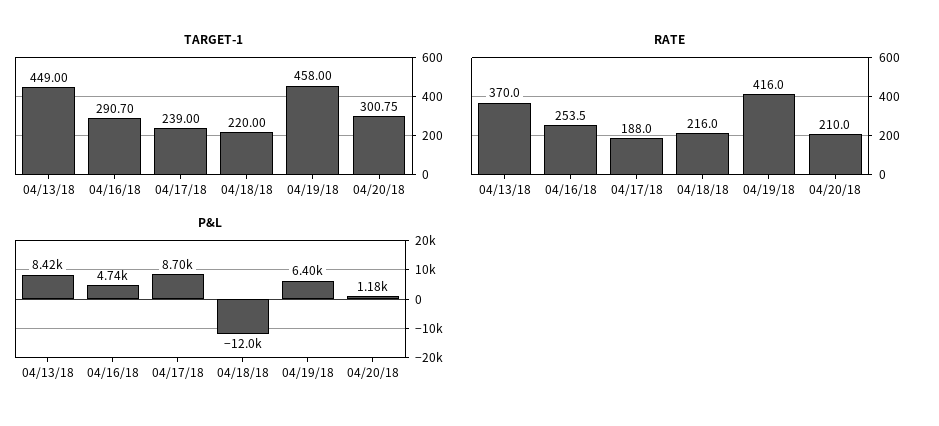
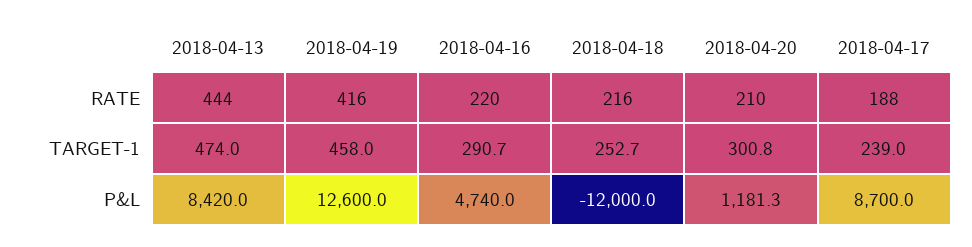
  {
    "TARGET-1": {
-     "04/13/18": 449,
+     "04/13/18": 474,
      "04/16/18": 290.7,
      "04/17/18": 239,
-     "04/18/18": 220,
+     "04/18/18": 252.7,
      "04/19/18": 458,
      "04/20/18": 300.75
    },
    "RATE": {
-     "04/13/18": 370,
+     "04/13/18": 444,
-     "04/16/18": 253.5,
+     "04/16/18": 220,
      "04/17/18": 188,
      "04/18/18": 216,
      "04/19/18": 416,
      "04/20/18": 210
    },
    "P&L": {
      "04/13/18": 8420,
      "04/16/18": 4740,
      "04/17/18": 8700,
      "04/18/18": -12000,
-     "04/19/18": 6400,
+     "04/19/18": 12600,
      "04/20/18": 1181.3
    }
  }

